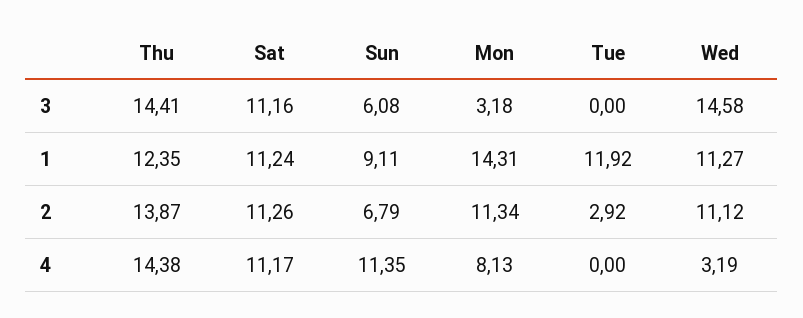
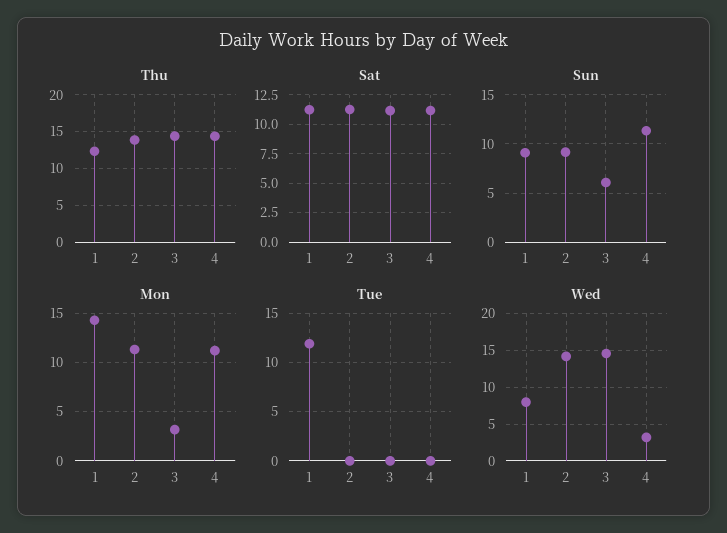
  {
    "Thu": {
      "3": 14.41,
      "1": 12.35,
      "2": 13.87,
      "4": 14.38
    },
    "Sat": {
      "3": 11.16,
      "1": 11.24,
      "2": 11.26,
      "4": 11.17
    },
    "Sun": {
      "3": 6.08,
      "1": 9.11,
-     "2": 6.79,
+     "2": 9,
      "4": 11.35
    },
    "Mon": {
      "3": 3.18,
      "1": 14.31,
      "2": 11.34,
-     "4": 8.13
+     "4": 11
    },
    "Tue": {
      "3": 0,
      "1": 11.92,
-     "2": 2.92,
+     "2": 0,
      "4": 0
    },
    "Wed": {
      "3": 14.58,
-     "1": 11.27,
+     "1": 8,
-     "2": 11.12,
+     "2": 14,
      "4": 3.19
    }
  }

